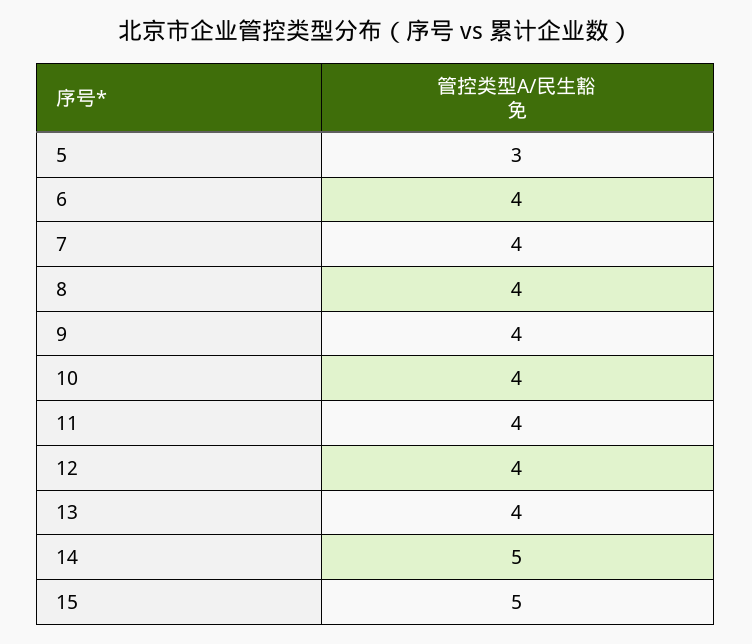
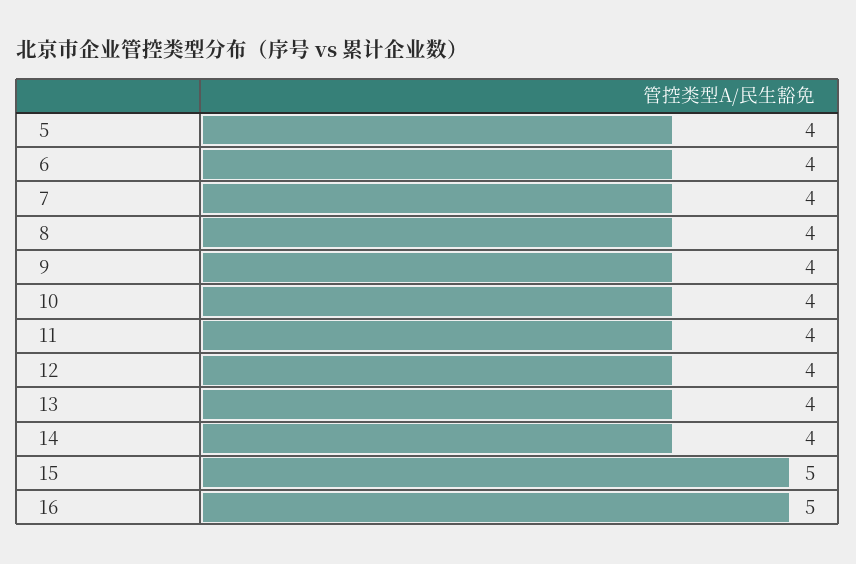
  {
-   "5": 3,
+   "5": 4,
    "6": 4,
    "7": 4,
    "8": 4,
    "9": 4,
    "10": 4,
    "11": 4,
    "12": 4,
    "13": 4,
-   "14": 5,
+   "14": 4,
-   "15": 5
+   "15": 5,
+   "16": 5
  }

